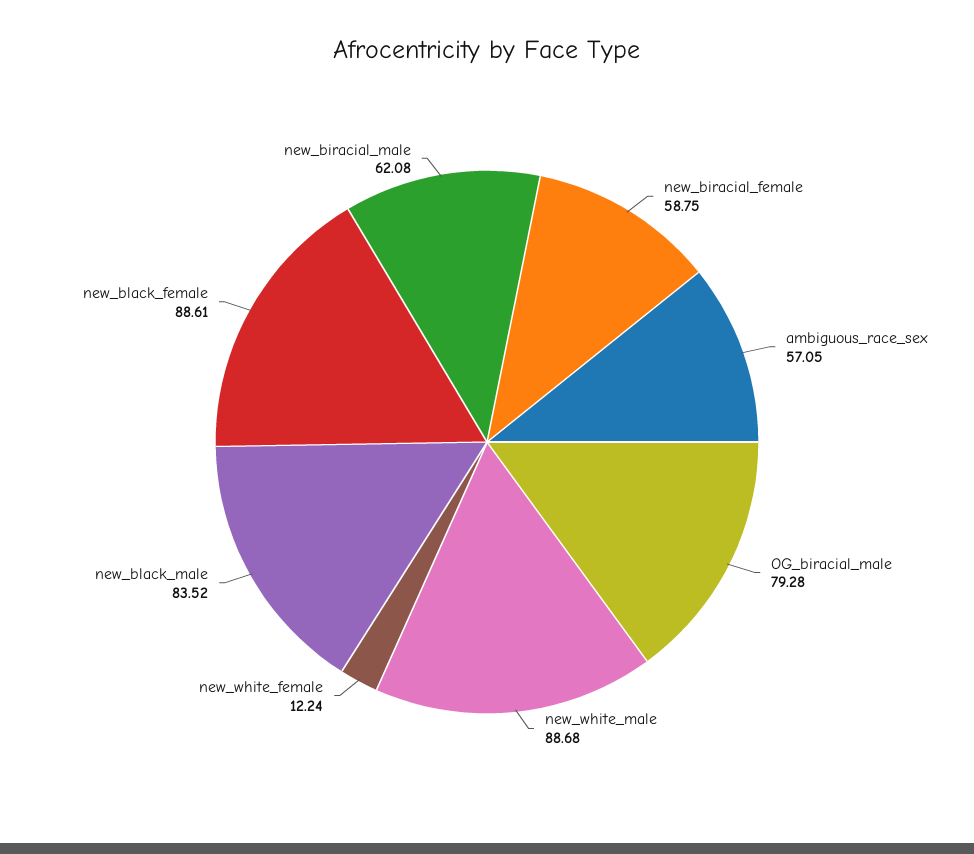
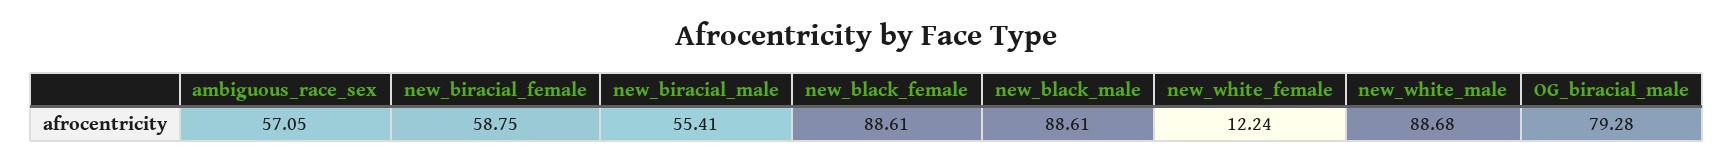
  {
    "new_biracial_female": 58.75,
    "ambiguous_race_sex": 57.05,
    "OG_biracial_male": 79.28,
    "new_white_male": 88.68,
    "new_white_female": 12.24,
-   "new_black_male": 83.52,
+   "new_black_male": 88.61,
    "new_black_female": 88.61,
-   "new_biracial_male": 62.08
+   "new_biracial_male": 55.41
  }

